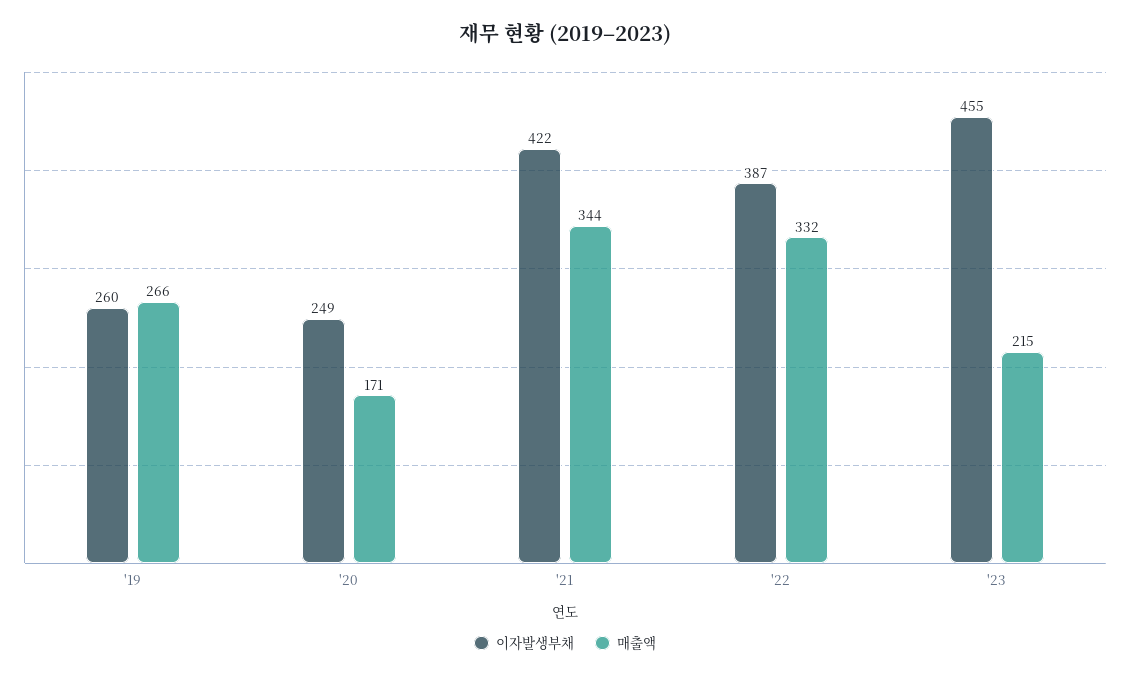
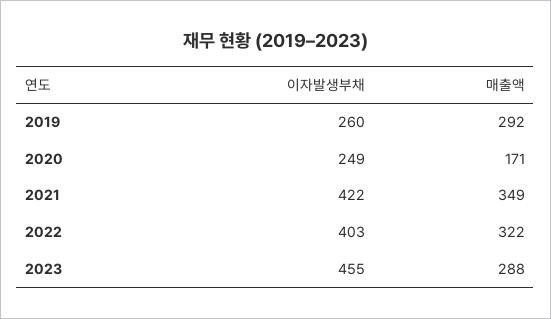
  {
    "이자발생부채": {
      "'19": 260,
      "'20": 249,
      "'21": 422,
-     "'22": 387,
+     "'22": 403,
      "'23": 455
    },
    "매출액": {
-     "'19": 266,
+     "'19": 292,
      "'20": 171,
-     "'21": 344,
+     "'21": 349,
-     "'22": 332,
+     "'22": 322,
-     "'23": 215
+     "'23": 288
    }
  }

